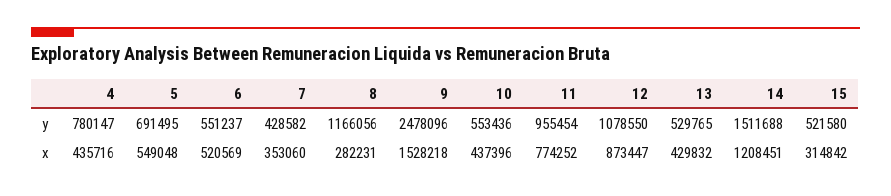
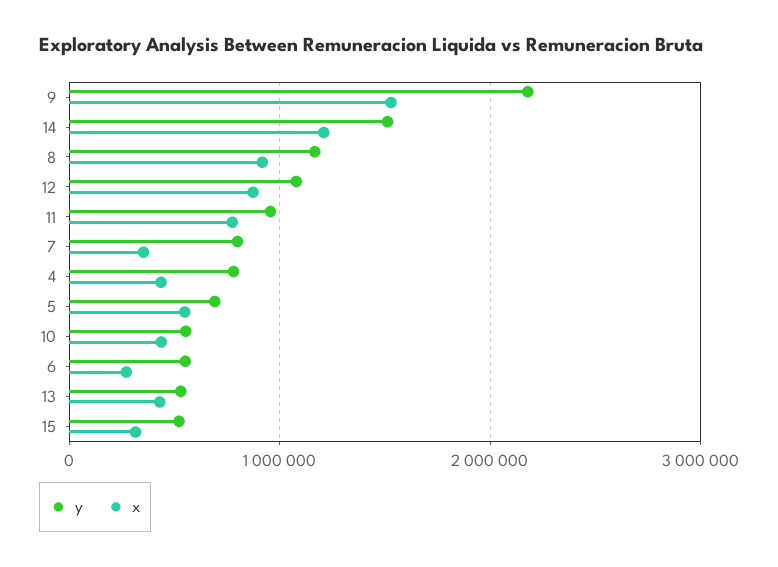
  {
    "y": {
      "4": 780147,
      "5": 691495,
      "6": 551237,
-     "7": 428582,
+     "7": 800000,
      "8": 1166056,
-     "9": 2478096,
+     "9": 2200000,
      "10": 553436,
      "11": 955454,
      "12": 1078550,
      "13": 529765,
      "14": 1511688,
      "15": 521580
    },
    "x": {
      "4": 435716,
      "5": 549048,
-     "6": 520569,
+     "6": 300000,
      "7": 353060,
-     "8": 282231,
+     "8": 900000,
      "9": 1528218,
      "10": 437396,
      "11": 774252,
      "12": 873447,
      "13": 429832,
      "14": 1208451,
      "15": 314842
    }
  }

